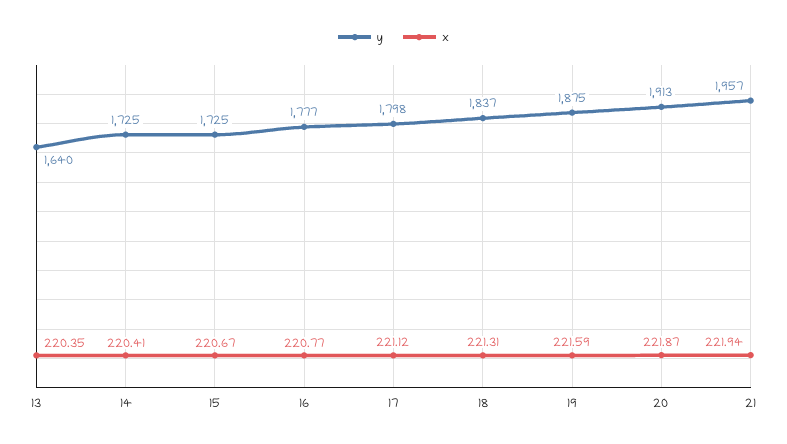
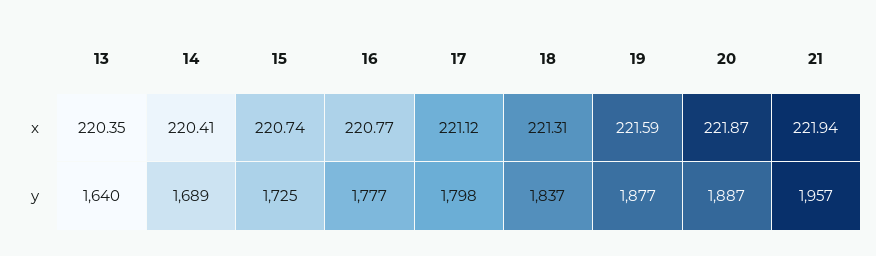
  {
    "y": {
      "13": 1640,
-     "14": 1725,
+     "14": 1689,
      "15": 1725,
      "16": 1777,
      "17": 1798,
      "18": 1837,
-     "19": 1875,
+     "19": 1877,
-     "20": 1913,
+     "20": 1887,
      "21": 1957
    },
    "x": {
      "13": 220.35,
      "14": 220.41,
-     "15": 220.67,
+     "15": 220.74,
      "16": 220.77,
      "17": 221.12,
      "18": 221.31,
      "19": 221.59,
      "20": 221.87,
      "21": 221.94
    }
  }

